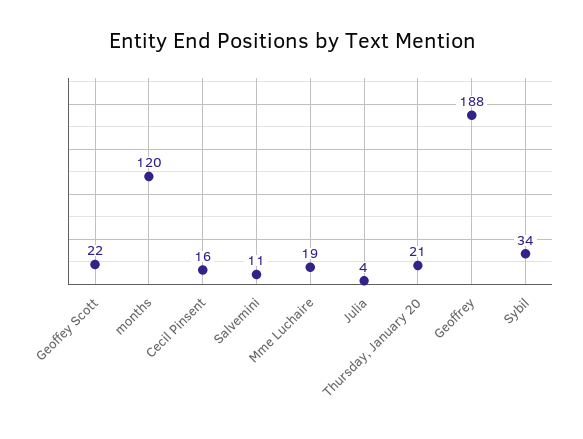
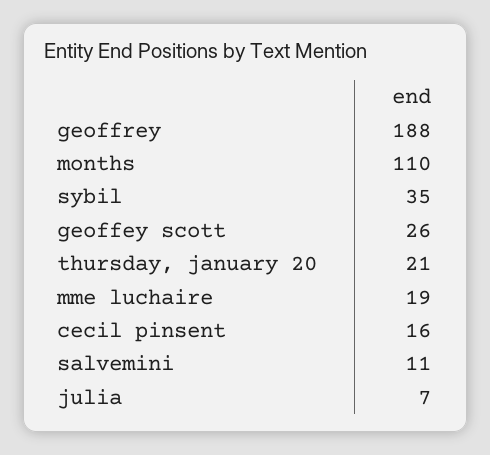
  {
-   "Geoffey Scott": 22,
+   "Geoffey Scott": 26,
-   "months": 120,
+   "months": 110,
    "Cecil Pinsent": 16,
    "Salvemini": 11,
    "Mme Luchaire": 19,
-   "Julia": 4,
+   "Julia": 7,
    "Thursday, January 20": 21,
    "Geoffrey": 188,
-   "Sybil": 34
+   "Sybil": 35
  }

